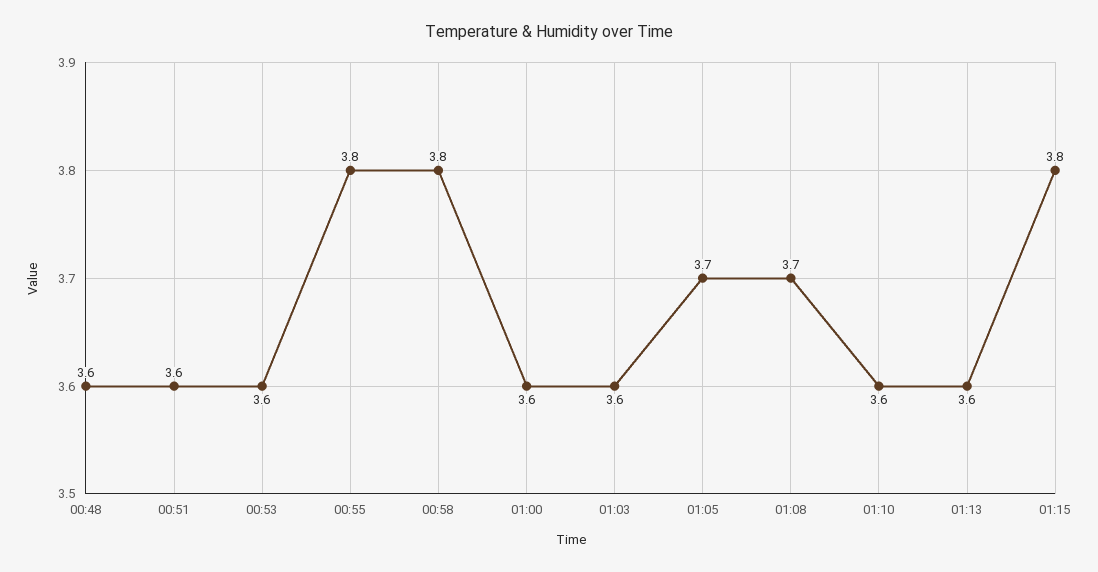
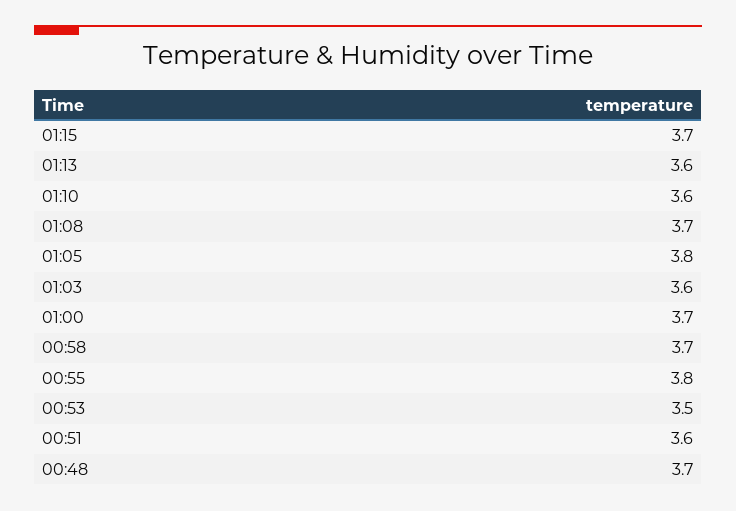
  {
-   "00:48": 3.6,
+   "00:48": 3.7,
    "00:51": 3.6,
-   "00:53": 3.6,
+   "00:53": 3.5,
    "00:55": 3.8,
-   "00:58": 3.8,
+   "00:58": 3.7,
-   "01:00": 3.6,
+   "01:00": 3.7,
    "01:03": 3.6,
-   "01:05": 3.7,
+   "01:05": 3.8,
    "01:08": 3.7,
    "01:10": 3.6,
    "01:13": 3.6,
-   "01:15": 3.8
+   "01:15": 3.7
  }

